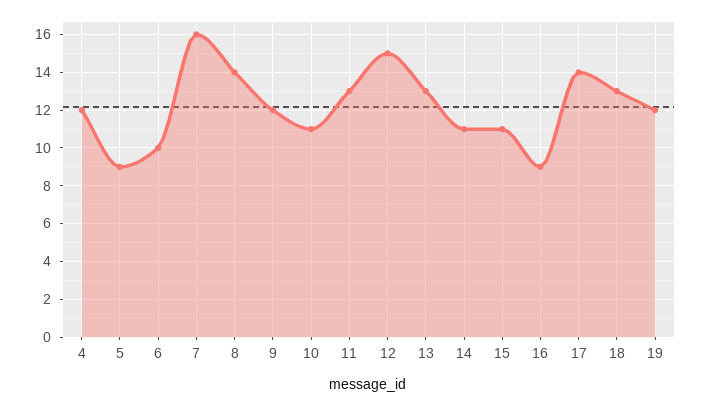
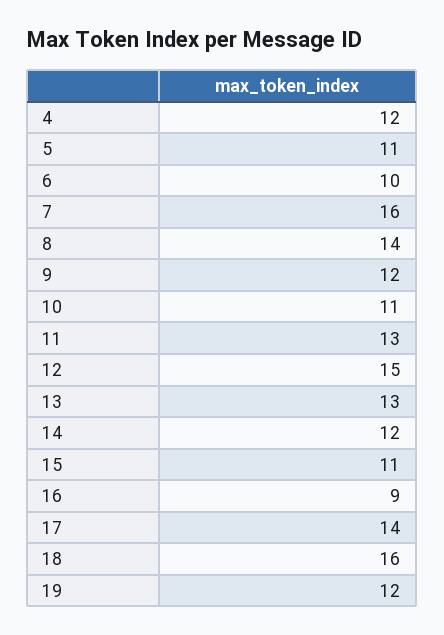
  {
    "4": 12,
-   "5": 9,
+   "5": 11,
    "6": 10,
    "7": 16,
    "8": 14,
    "9": 12,
    "10": 11,
    "11": 13,
    "12": 15,
    "13": 13,
-   "14": 11,
+   "14": 12,
    "15": 11,
    "16": 9,
    "17": 14,
-   "18": 13,
+   "18": 16,
    "19": 12
  }

